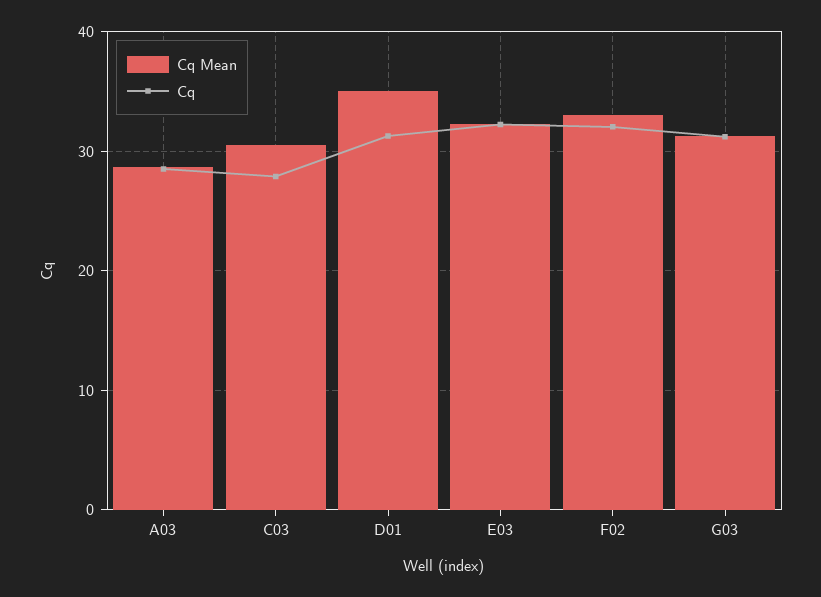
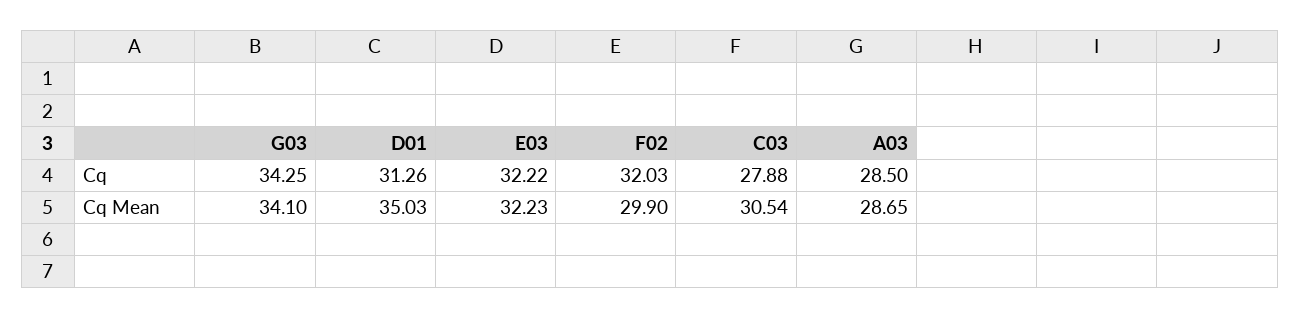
  {
    "Cq Mean": {
      "A03": 28.65,
      "C03": 30.54,
      "D01": 35.03,
      "E03": 32.23,
-     "F02": 33,
+     "F02": 29.9,
-     "G03": 31
+     "G03": 34.1
    },
    "Cq": {
      "A03": 28.5,
      "C03": 27.88,
      "D01": 31.26,
      "E03": 32.22,
      "F02": 32.03,
-     "G03": 31
+     "G03": 34.25
    }
  }

